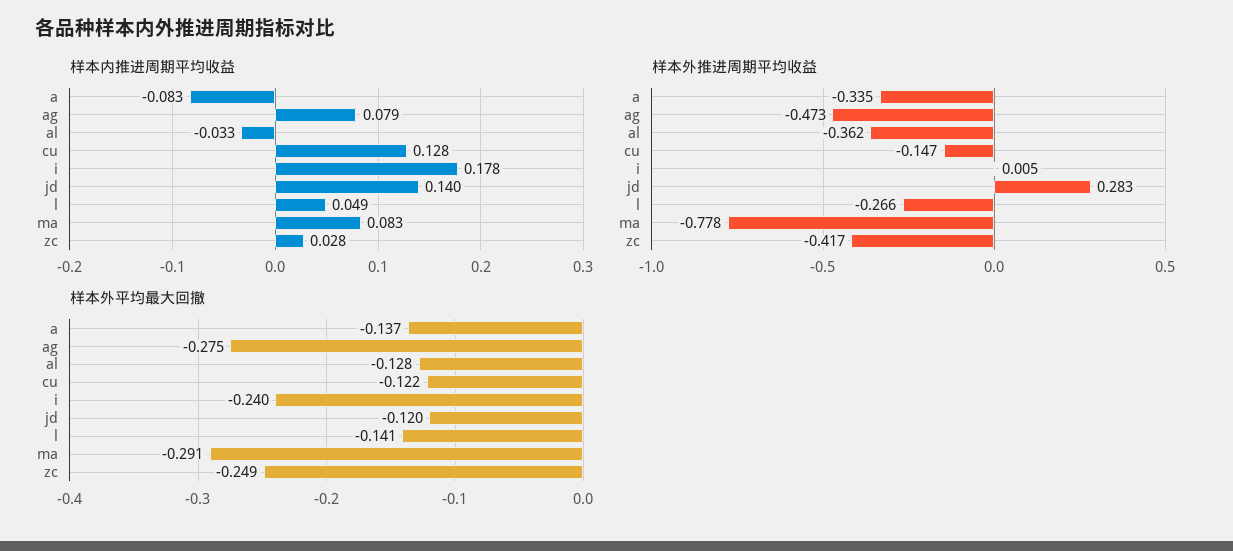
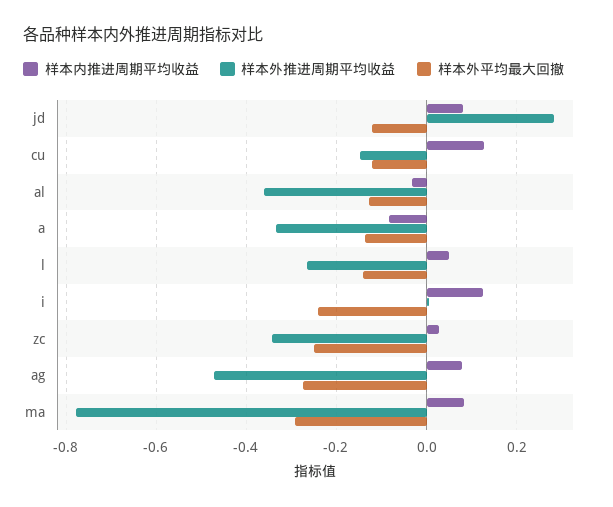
  {
    "样本内推进周期平均收益": {
      "a": -0.083,
      "ag": 0.079,
      "al": -0.033,
      "cu": 0.128,
-     "i": 0.178,
+     "i": 0.12,
-     "jd": 0.14,
+     "jd": 0.08,
      "l": 0.049,
      "ma": 0.083,
      "zc": 0.028
    },
    "样本外推进周期平均收益": {
      "a": -0.335,
      "ag": -0.473,
      "al": -0.362,
      "cu": -0.147,
      "i": 0.005,
      "jd": 0.283,
      "l": -0.266,
      "ma": -0.778,
-     "zc": -0.417
+     "zc": -0.34
    },
    "样本外平均最大回撤": {
      "a": -0.137,
      "ag": -0.275,
      "al": -0.128,
      "cu": -0.122,
      "i": -0.24,
      "jd": -0.12,
      "l": -0.141,
      "ma": -0.291,
      "zc": -0.249
    }
  }

